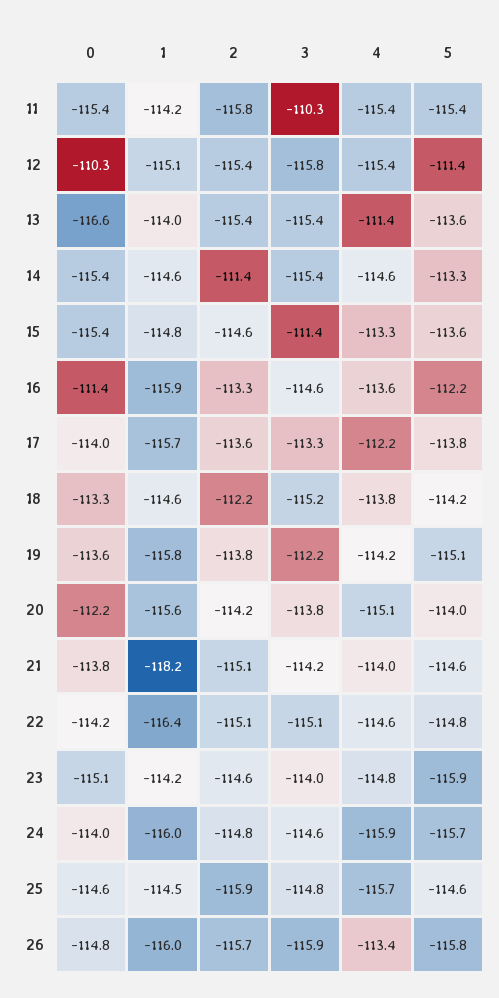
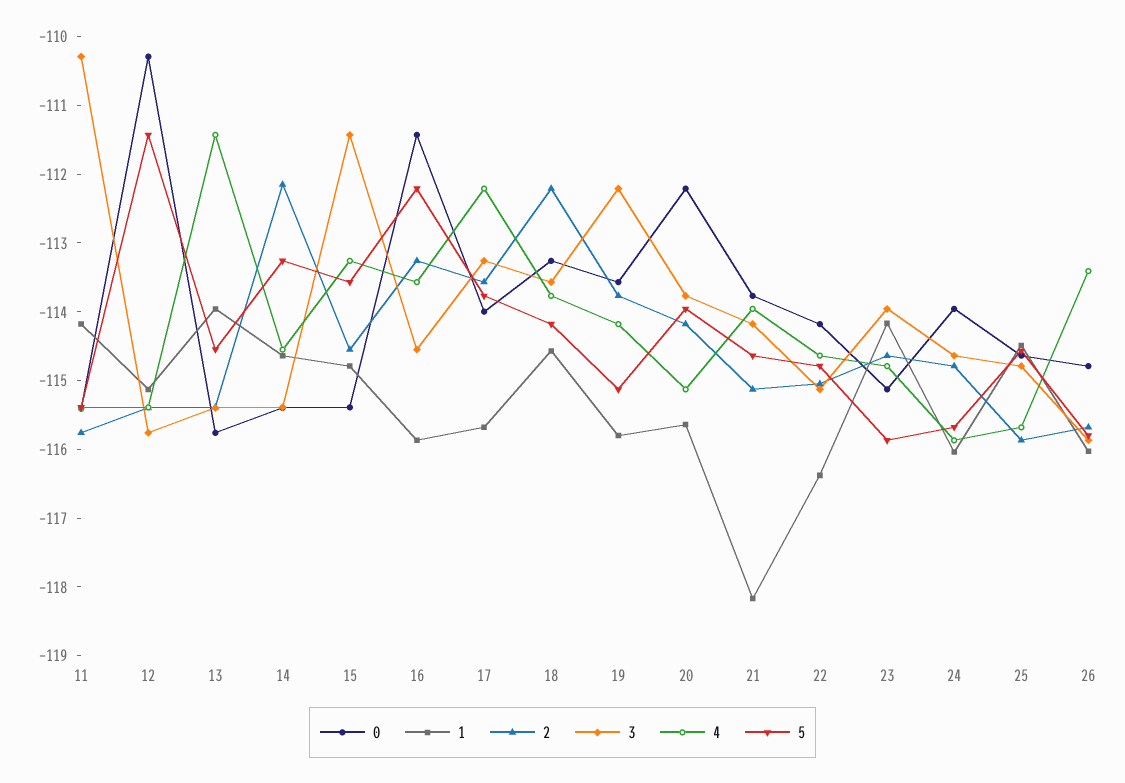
  {
    "0": {
      "11": -115.4,
      "12": -110.3,
-     "13": -116.6,
+     "13": -115.8,
      "14": -115.4,
      "15": -115.4,
      "16": -111.4,
      "17": -114,
      "18": -113.3,
      "19": -113.6,
      "20": -112.2,
      "21": -113.8,
      "22": -114.2,
      "23": -115.1,
      "24": -114,
      "25": -114.6,
      "26": -114.8
    },
    "1": {
      "11": -114.2,
      "12": -115.1,
      "13": -114,
      "14": -114.6,
      "15": -114.8,
      "16": -115.9,
      "17": -115.7,
      "18": -114.6,
      "19": -115.8,
      "20": -115.6,
      "21": -118.2,
      "22": -116.4,
      "23": -114.2,
      "24": -116,
      "25": -114.5,
      "26": -116
    },
    "2": {
      "11": -115.8,
      "12": -115.4,
      "13": -115.4,
-     "14": -111.4,
+     "14": -112.2,
      "15": -114.6,
      "16": -113.3,
      "17": -113.6,
      "18": -112.2,
      "19": -113.8,
      "20": -114.2,
      "21": -115.1,
      "22": -115.1,
      "23": -114.6,
      "24": -114.8,
      "25": -115.9,
      "26": -115.7
    },
    "3": {
      "11": -110.3,
      "12": -115.8,
      "13": -115.4,
      "14": -115.4,
      "15": -111.4,
      "16": -114.6,
      "17": -113.3,
-     "18": -115.2,
+     "18": -113.6,
      "19": -112.2,
      "20": -113.8,
      "21": -114.2,
      "22": -115.1,
      "23": -114,
      "24": -114.6,
      "25": -114.8,
      "26": -115.9
    },
    "4": {
      "11": -115.4,
      "12": -115.4,
      "13": -111.4,
      "14": -114.6,
      "15": -113.3,
      "16": -113.6,
      "17": -112.2,
      "18": -113.8,
      "19": -114.2,
      "20": -115.1,
      "21": -114,
      "22": -114.6,
      "23": -114.8,
      "24": -115.9,
      "25": -115.7,
      "26": -113.4
    },
    "5": {
      "11": -115.4,
      "12": -111.4,
-     "13": -113.6,
+     "13": -114.6,
      "14": -113.3,
      "15": -113.6,
      "16": -112.2,
      "17": -113.8,
      "18": -114.2,
      "19": -115.1,
      "20": -114,
      "21": -114.6,
      "22": -114.8,
      "23": -115.9,
      "24": -115.7,
      "25": -114.6,
      "26": -115.8
    }
  }

